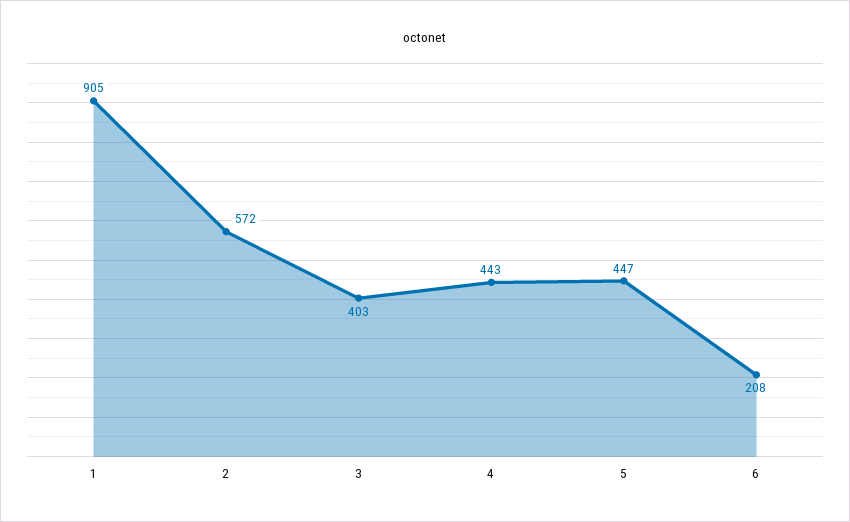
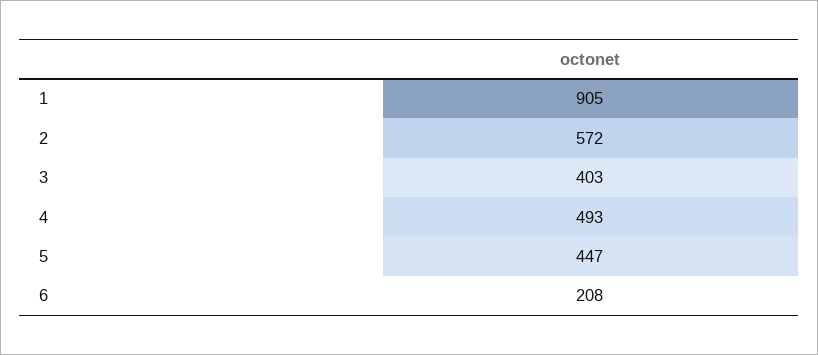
  {
    "1": 905,
    "2": 572,
    "3": 403,
-   "4": 443,
+   "4": 493,
    "5": 447,
    "6": 208
  }

